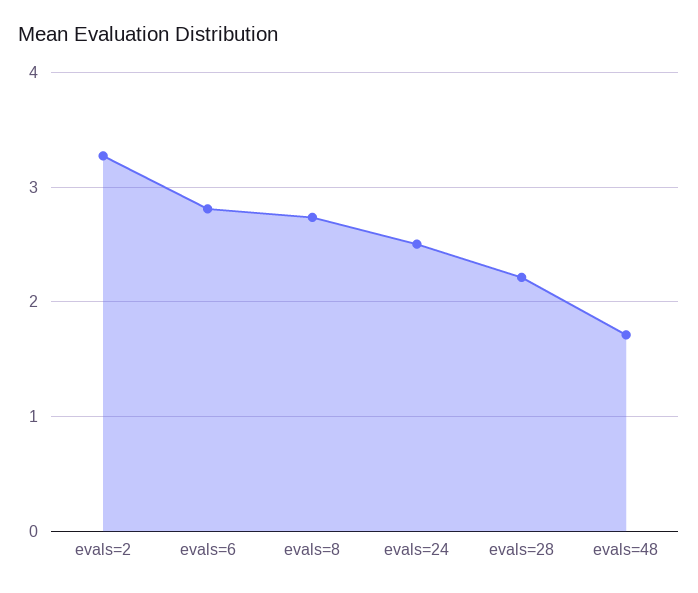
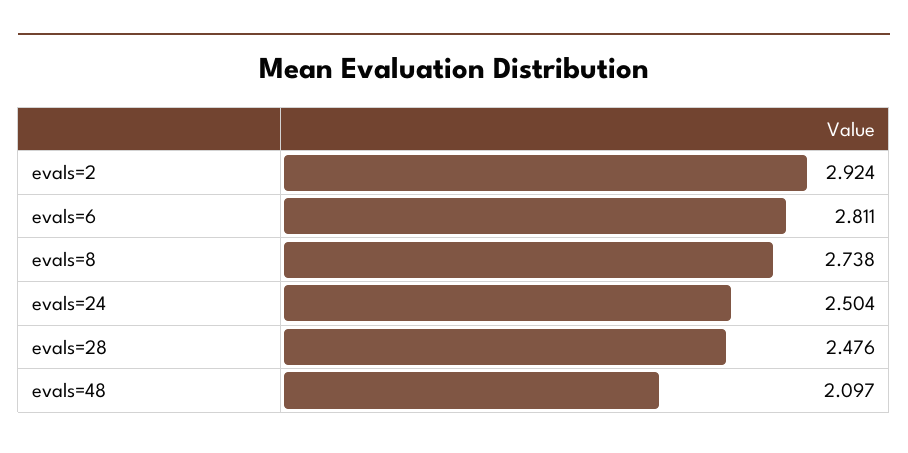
  {
-   "evals=2": 3.3,
+   "evals=2": 2.924,
    "evals=6": 2.811,
    "evals=8": 2.738,
    "evals=24": 2.504,
-   "evals=28": 2.2,
+   "evals=28": 2.476,
-   "evals=48": 1.7
+   "evals=48": 2.097
  }

